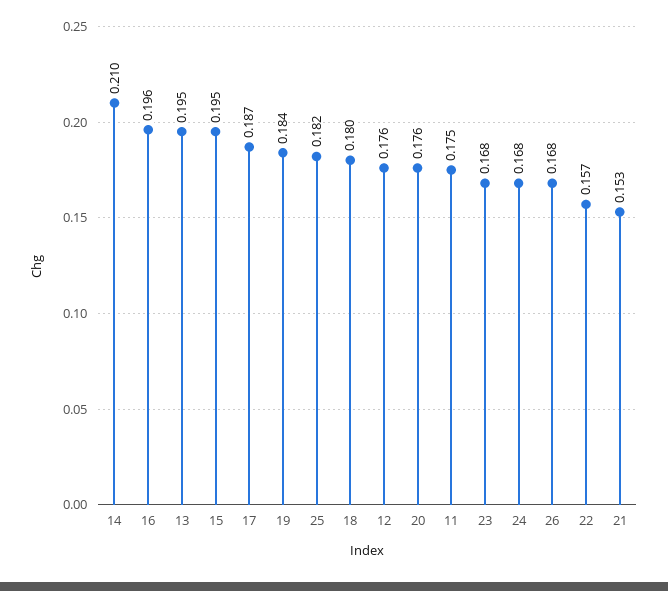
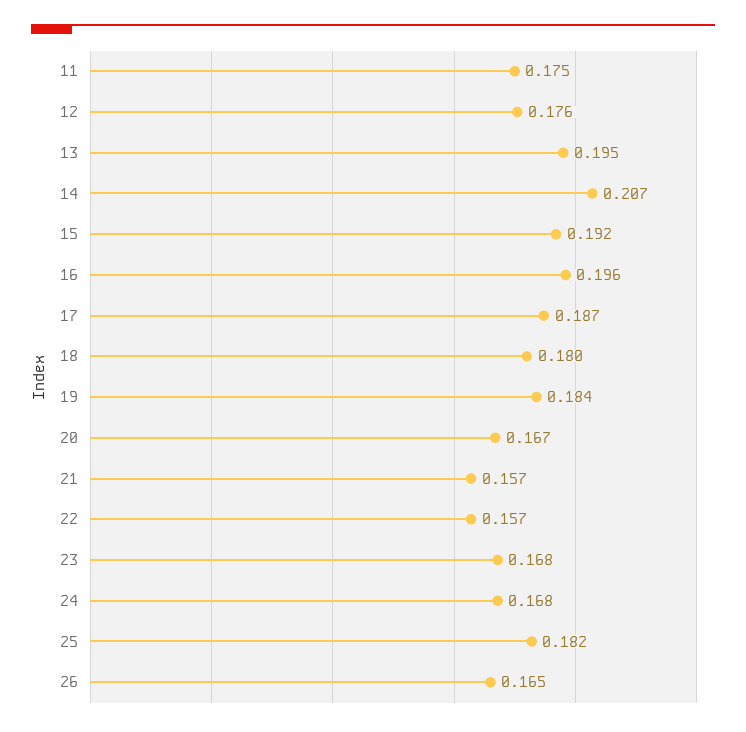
  {
-   "14": 0.21,
+   "14": 0.207,
    "16": 0.196,
    "13": 0.195,
-   "15": 0.195,
+   "15": 0.192,
    "17": 0.187,
    "19": 0.184,
    "25": 0.182,
    "18": 0.18,
    "12": 0.176,
-   "20": 0.176,
+   "20": 0.167,
    "11": 0.175,
    "23": 0.168,
    "24": 0.168,
-   "26": 0.168,
+   "26": 0.165,
    "22": 0.157,
-   "21": 0.153
+   "21": 0.157
  }

